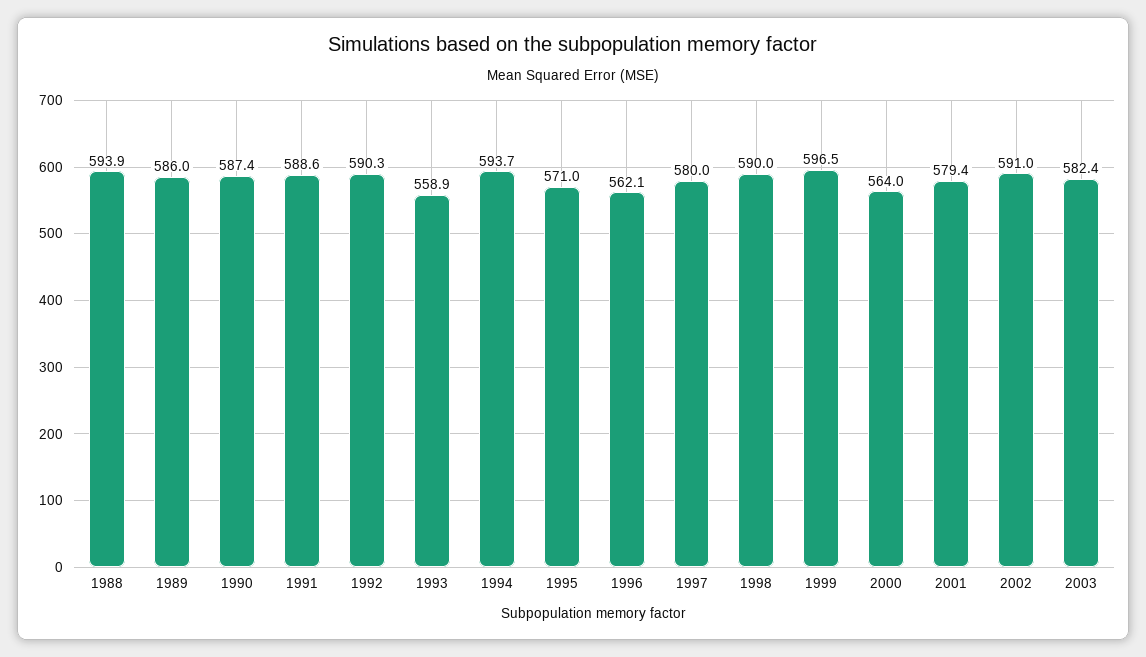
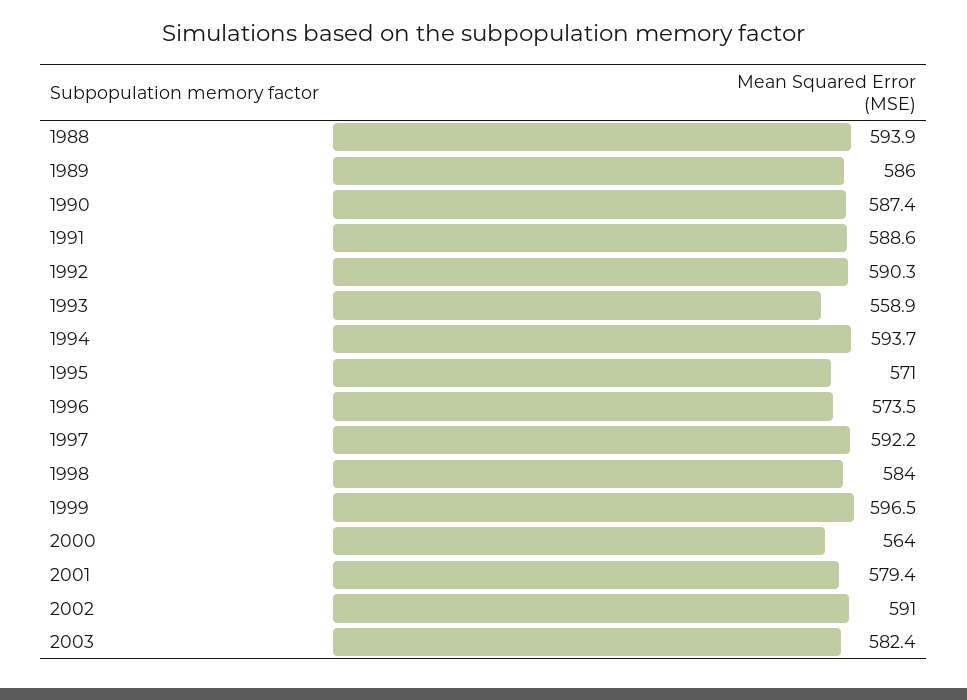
  {
    "1988": 593.9,
    "1989": 586,
    "1990": 587.4,
    "1991": 588.6,
    "1992": 590.3,
    "1993": 558.9,
    "1994": 593.7,
    "1995": 571,
-   "1996": 562.1,
+   "1996": 573.5,
-   "1997": 580,
+   "1997": 592.2,
-   "1998": 590,
+   "1998": 584,
    "1999": 596.5,
    "2000": 564,
    "2001": 579.4,
    "2002": 591,
    "2003": 582.4
  }

